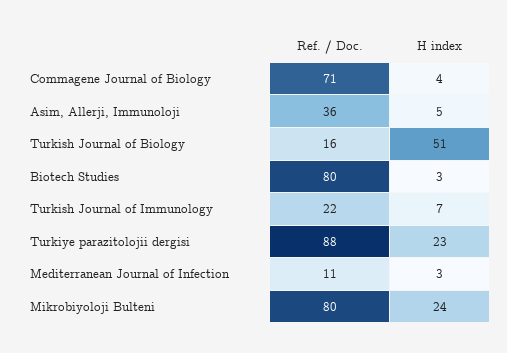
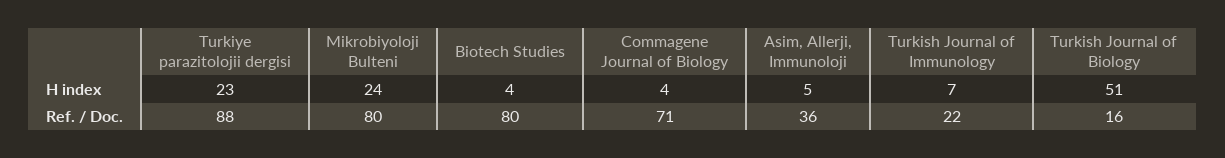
  {
    "Ref. / Doc.": {
      "Commagene Journal of Biology": 71,
      "Asim, Allerji, Immunoloji": 36,
      "Turkish Journal of Biology": 16,
      "Biotech Studies": 80,
      "Turkish Journal of Immunology": 22,
      "Turkiye parazitolojii dergisi": 88,
-     "Mediterranean Journal of Infection": 11,
      "Mikrobiyoloji Bulteni": 80
    },
    "H index": {
      "Commagene Journal of Biology": 4,
      "Asim, Allerji, Immunoloji": 5,
      "Turkish Journal of Biology": 51,
-     "Biotech Studies": 3,
+     "Biotech Studies": 4,
      "Turkish Journal of Immunology": 7,
      "Turkiye parazitolojii dergisi": 23,
-     "Mediterranean Journal of Infection": 3,
      "Mikrobiyoloji Bulteni": 24
    }
  }

